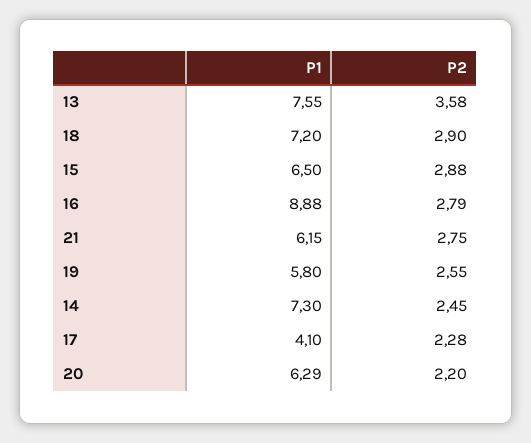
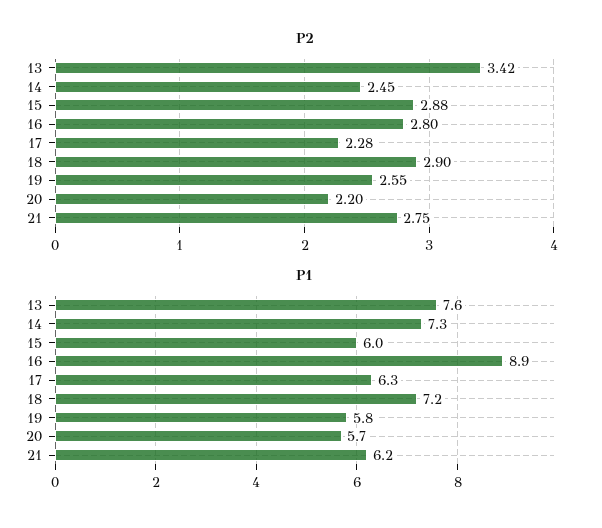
  {
    "P1": {
      "13": 7.55,
      "18": 7.2,
-     "15": 6.5,
+     "15": 6,
      "16": 8.88,
      "21": 6.15,
      "19": 5.8,
      "14": 7.3,
-     "17": 4.1,
+     "17": 6.3,
-     "20": 6.29
+     "20": 5.7
    },
    "P2": {
-     "13": 3.58,
+     "13": 3.42,
      "18": 2.9,
      "15": 2.88,
-     "16": 2.79,
+     "16": 2.8,
      "21": 2.75,
      "19": 2.55,
      "14": 2.45,
      "17": 2.28,
      "20": 2.2
    }
  }

